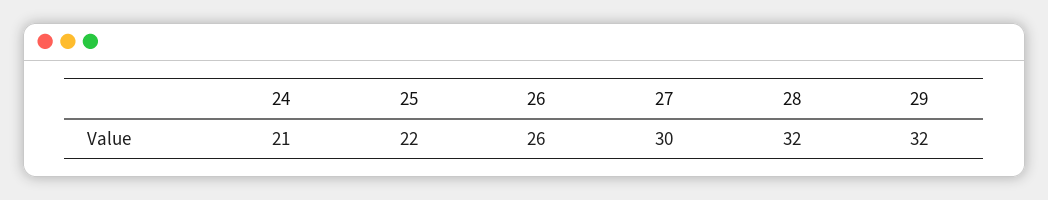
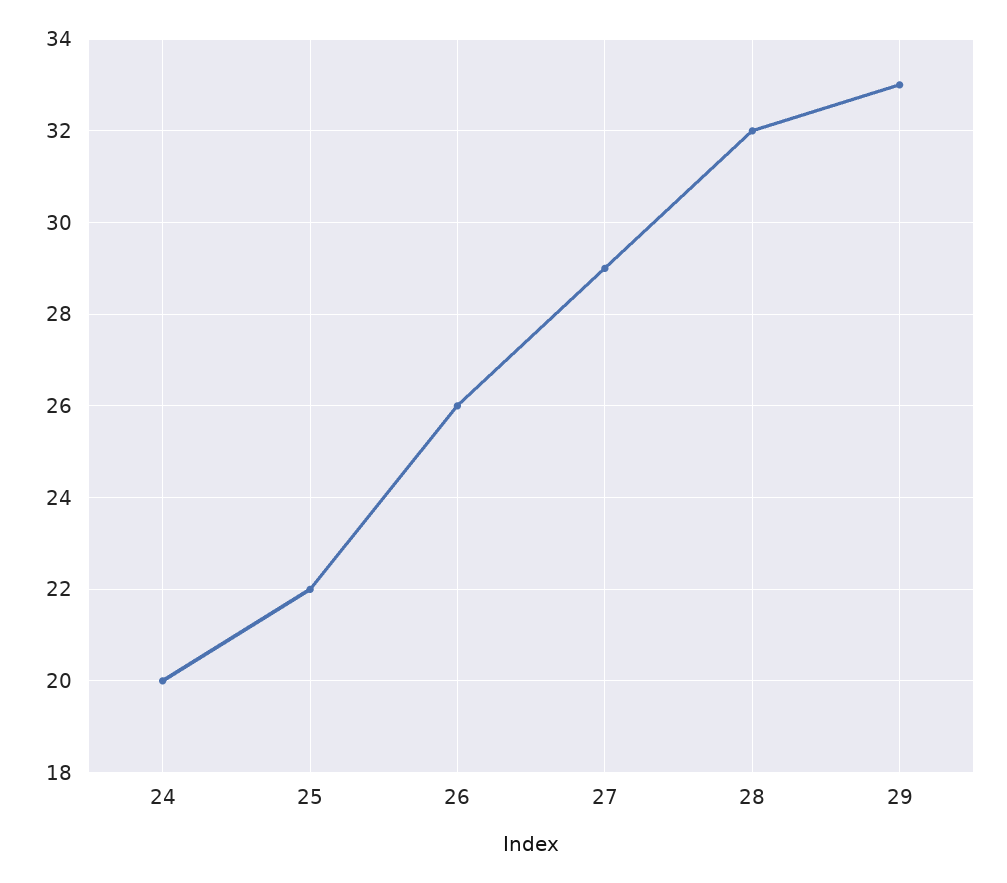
  {
-   "24": 21,
+   "24": 20,
    "25": 22,
    "26": 26,
-   "27": 30,
+   "27": 29,
    "28": 32,
-   "29": 32
+   "29": 33
  }

